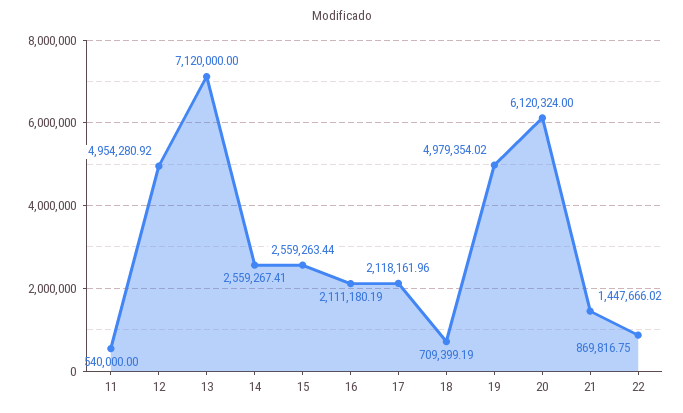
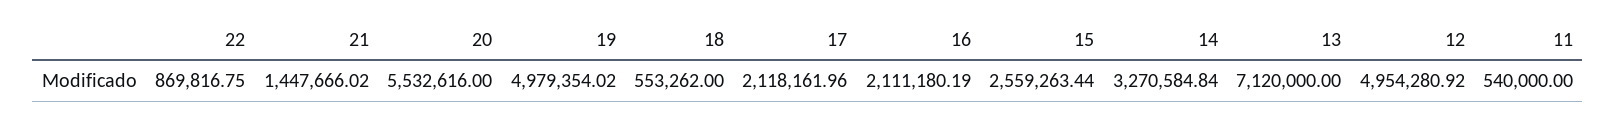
  {
    "11": 540000,
    "12": 4954280.92,
    "13": 7120000,
-   "14": 2559267.41,
+   "14": 3270584.84,
    "15": 2559263.44,
    "16": 2111180.19,
    "17": 2118161.96,
-   "18": 709399.19,
+   "18": 553262,
    "19": 4979354.02,
-   "20": 6120324,
+   "20": 5532616,
    "21": 1447666.02,
    "22": 869816.75
  }

